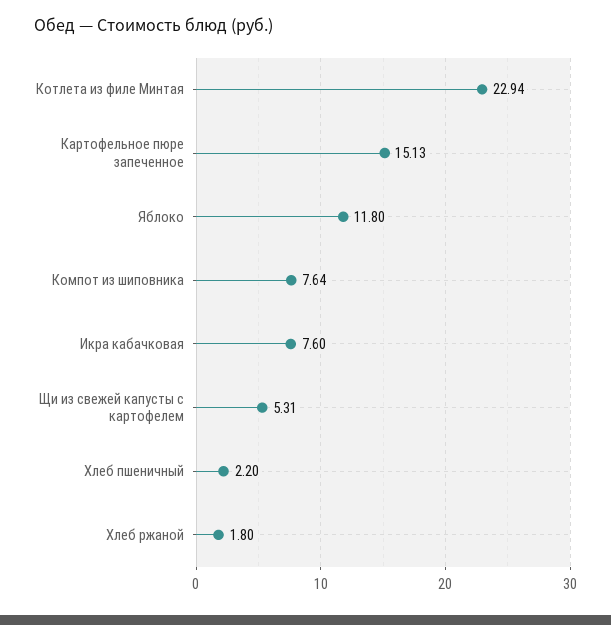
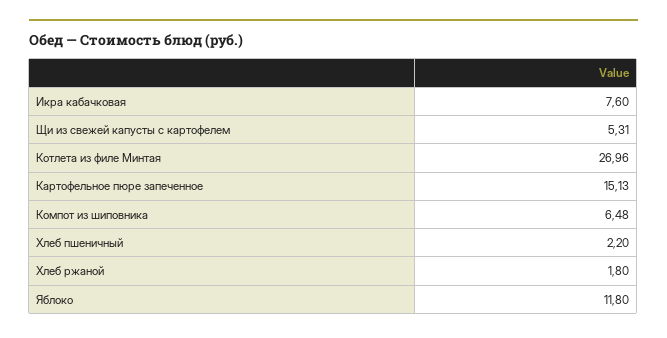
  {
-   "Котлета из филе Минтая": 22.94,
+   "Котлета из филе Минтая": 26.96,
    "Картофельное пюре запеченное": 15.13,
    "Яблоко": 11.8,
-   "Компот из шиповника": 7.64,
+   "Компот из шиповника": 6.48,
    "Икра кабачковая": 7.6,
    "Щи из свежей капусты с картофелем": 5.31,
    "Хлеб пшеничный": 2.2,
    "Хлеб ржаной": 1.8
  }

